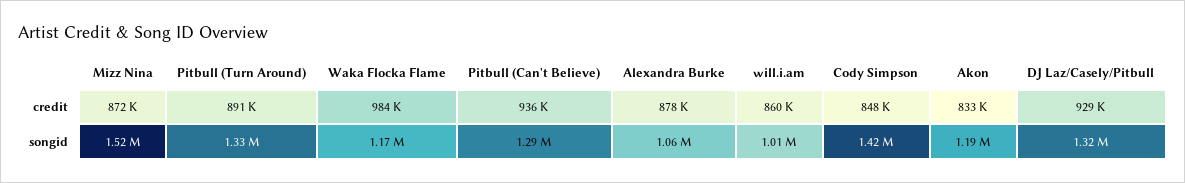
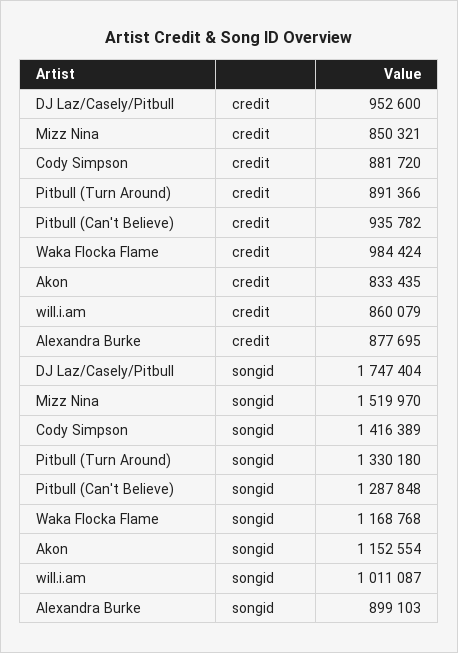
  {
    "Mizz Nina": {
-     "credit": 872000,
+     "credit": 850321,
      "songid": 1519970
    },
    "Pitbull (Turn Around)": {
      "credit": 891366,
      "songid": 1330180
    },
    "Waka Flocka Flame": {
      "credit": 984424,
      "songid": 1168768
    },
    "Pitbull (Can't Believe)": {
      "credit": 935782,
      "songid": 1287848
    },
    "Alexandra Burke": {
      "credit": 877695,
-     "songid": 1060000
+     "songid": 899103
    },
    "will.i.am": {
      "credit": 860079,
      "songid": 1011087
    },
    "Cody Simpson": {
-     "credit": 848000,
+     "credit": 881720,
      "songid": 1416389
    },
    "Akon": {
      "credit": 833435,
-     "songid": 1190000
+     "songid": 1152554
    },
    "DJ Laz/Casely/Pitbull": {
-     "credit": 929000,
+     "credit": 952600,
-     "songid": 1320000
+     "songid": 1747404
    }
  }

